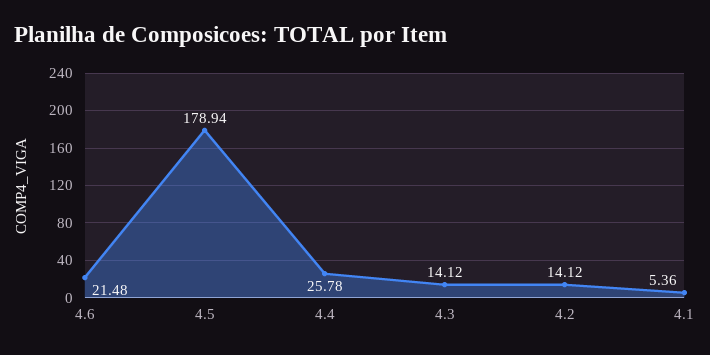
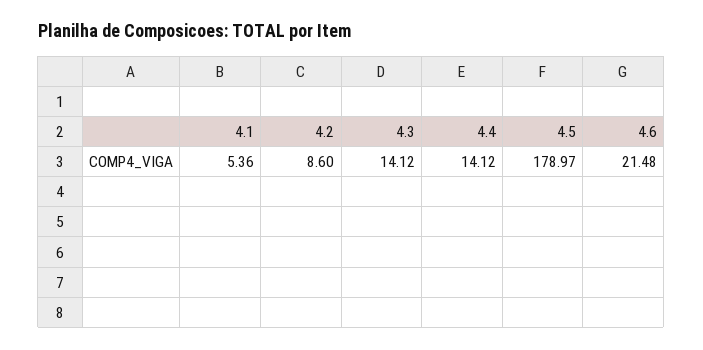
  {
    "4.6": 21.48,
-   "4.5": 178.94,
+   "4.5": 178.97,
-   "4.4": 25.78,
+   "4.4": 14.12,
    "4.3": 14.12,
-   "4.2": 14.12,
+   "4.2": 8.6,
    "4.1": 5.36
  }

